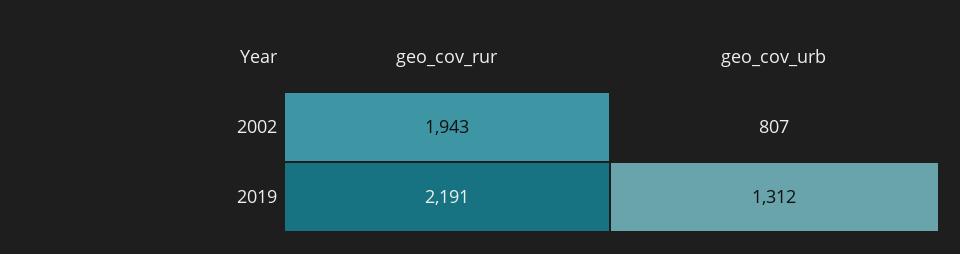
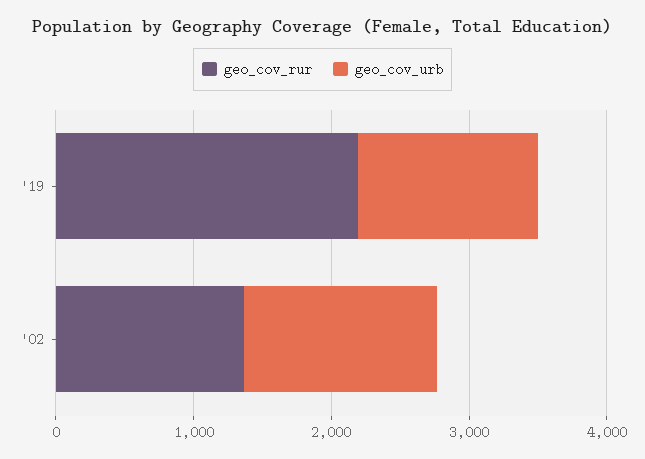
  {
    "geo_cov_rur": {
-     "2002": 1943,
+     "2002": 1400,
      "2019": 2191
    },
    "geo_cov_urb": {
-     "2002": 807,
+     "2002": 1400,
      "2019": 1312
    }
  }

